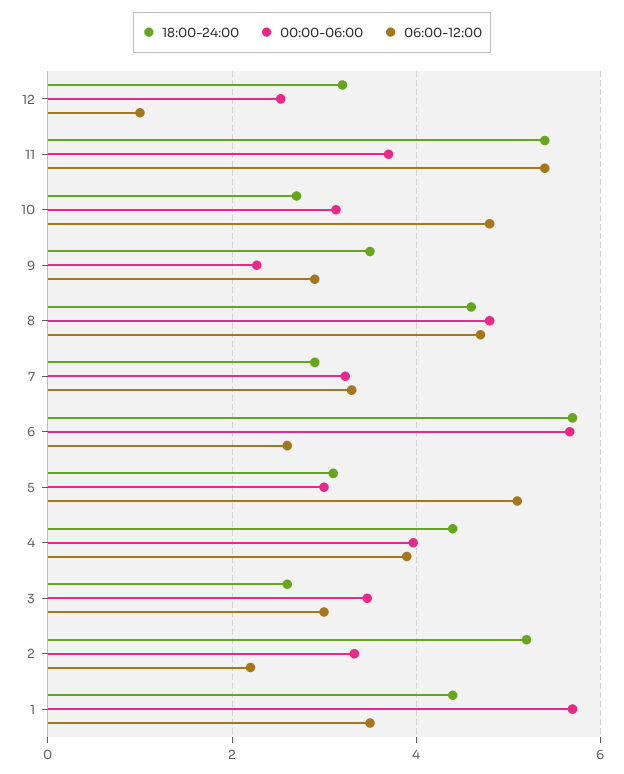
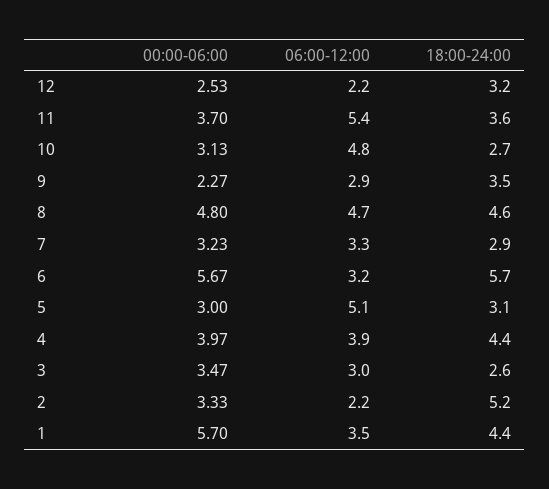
  {
    "18:00-24:00": {
      "12": 3.2,
-     "11": 5.4,
+     "11": 3.6,
      "10": 2.7,
      "9": 3.5,
      "8": 4.6,
      "7": 2.9,
      "6": 5.7,
      "5": 3.1,
      "4": 4.4,
      "3": 2.6,
      "2": 5.2,
      "1": 4.4
    },
    "00:00-06:00": {
      "12": 2.53,
      "11": 3.7,
      "10": 3.13,
      "9": 2.27,
      "8": 4.8,
      "7": 3.23,
      "6": 5.67,
      "5": 3,
      "4": 3.97,
      "3": 3.47,
      "2": 3.33,
      "1": 5.7
    },
    "06:00-12:00": {
-     "12": 1,
+     "12": 2.2,
      "11": 5.4,
      "10": 4.8,
      "9": 2.9,
      "8": 4.7,
      "7": 3.3,
-     "6": 2.6,
+     "6": 3.2,
      "5": 5.1,
      "4": 3.9,
      "3": 3,
      "2": 2.2,
      "1": 3.5
    }
  }

